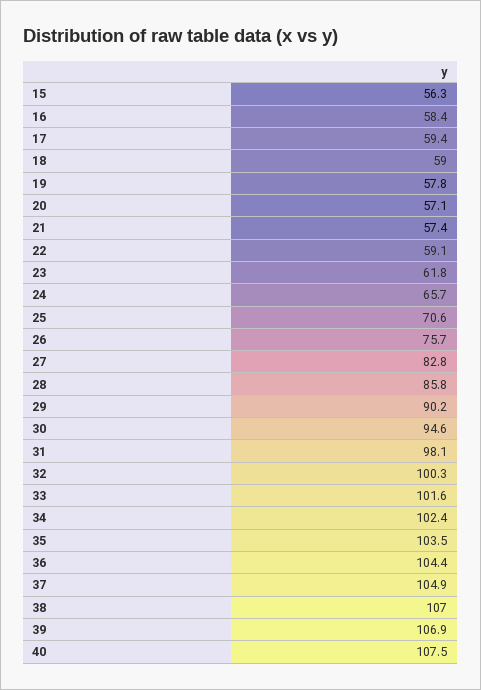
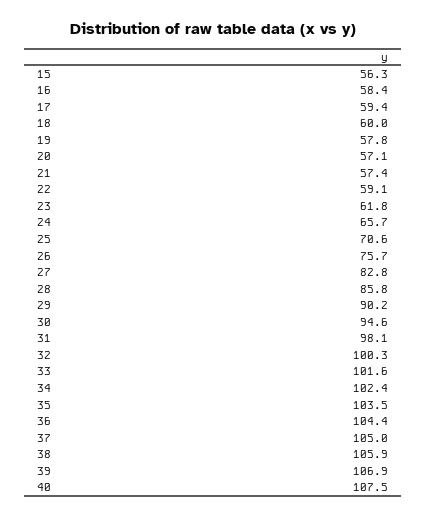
  {
    "15": 56.3,
    "16": 58.4,
    "17": 59.4,
-   "18": 59,
+   "18": 60,
    "19": 57.8,
    "20": 57.1,
    "21": 57.4,
    "22": 59.1,
    "23": 61.8,
    "24": 65.7,
    "25": 70.6,
    "26": 75.7,
    "27": 82.8,
    "28": 85.8,
    "29": 90.2,
    "30": 94.6,
    "31": 98.1,
    "32": 100.3,
    "33": 101.6,
    "34": 102.4,
    "35": 103.5,
    "36": 104.4,
-   "37": 104.9,
+   "37": 105,
-   "38": 107,
+   "38": 105.9,
    "39": 106.9,
    "40": 107.5
  }

